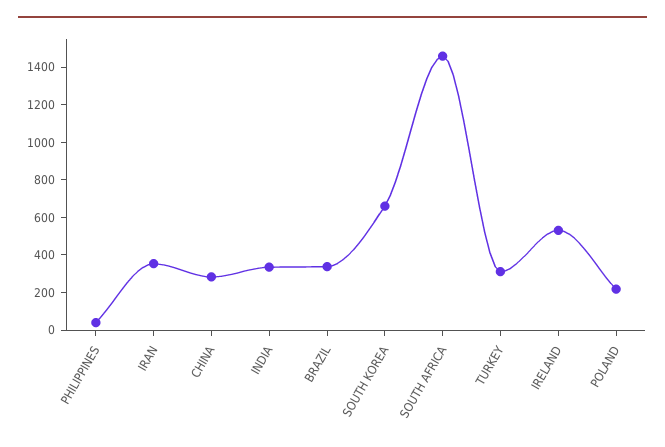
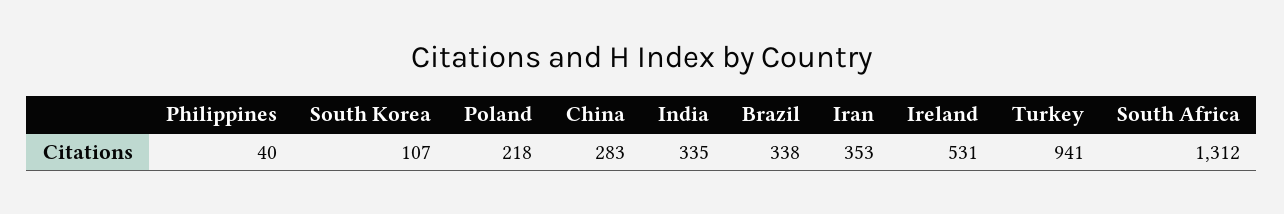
  {
    "PHILIPPINES": 40,
    "IRAN": 353,
    "CHINA": 283,
    "INDIA": 335,
    "BRAZIL": 338,
-   "SOUTH KOREA": 650,
+   "SOUTH KOREA": 107,
-   "SOUTH AFRICA": 1450,
+   "SOUTH AFRICA": 1312,
-   "TURKEY": 300,
+   "TURKEY": 941,
    "IRELAND": 531,
    "POLAND": 218
  }

